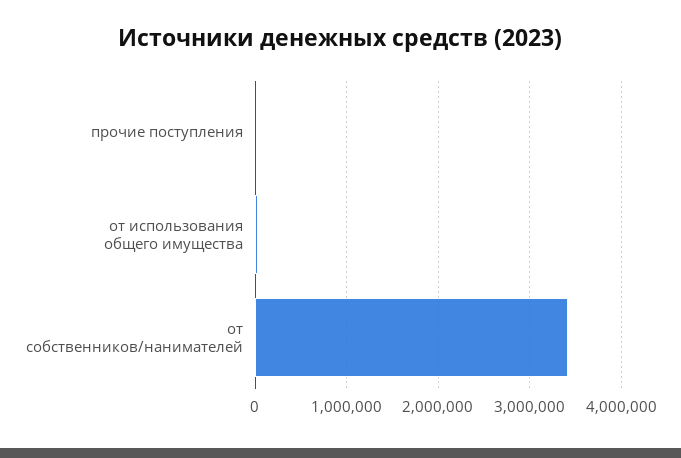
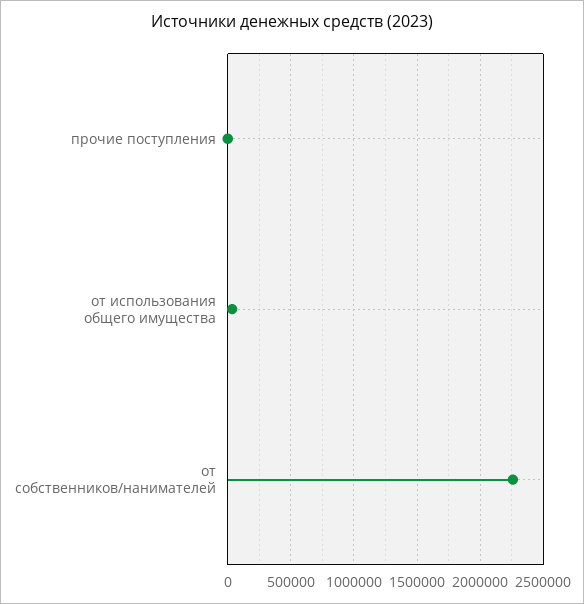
  {
    "прочие поступления": 0,
    "от использования общего имущества": 50000,
-   "от собственников/нанимателей": 3400000
+   "от собственников/нанимателей": 2250000
  }

